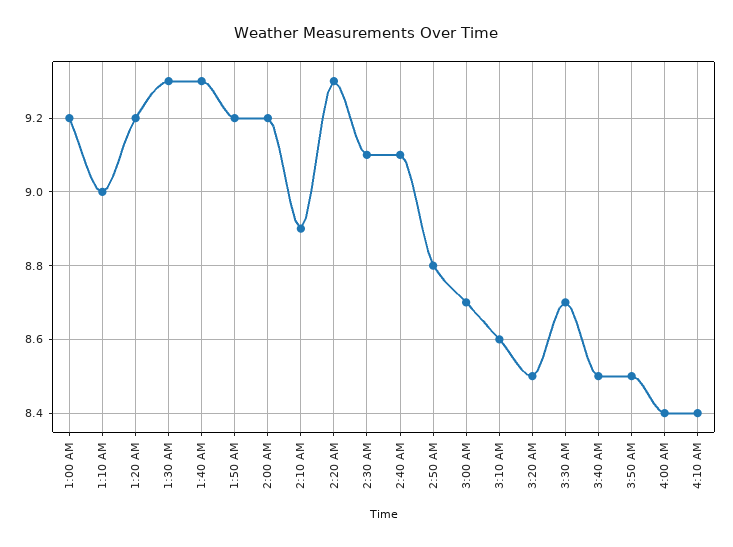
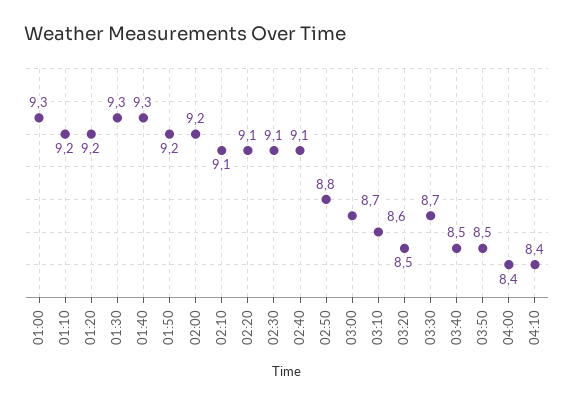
  {
-   "1:00 AM": 9.2,
+   "1:00 AM": 9.3,
-   "1:10 AM": 9,
+   "1:10 AM": 9.2,
    "1:20 AM": 9.2,
    "1:30 AM": 9.3,
    "1:40 AM": 9.3,
    "1:50 AM": 9.2,
    "2:00 AM": 9.2,
-   "2:10 AM": 8.9,
+   "2:10 AM": 9.1,
-   "2:20 AM": 9.3,
+   "2:20 AM": 9.1,
    "2:30 AM": 9.1,
    "2:40 AM": 9.1,
    "2:50 AM": 8.8,
    "3:00 AM": 8.7,
    "3:10 AM": 8.6,
    "3:20 AM": 8.5,
    "3:30 AM": 8.7,
    "3:40 AM": 8.5,
    "3:50 AM": 8.5,
    "4:00 AM": 8.4,
    "4:10 AM": 8.4
  }

